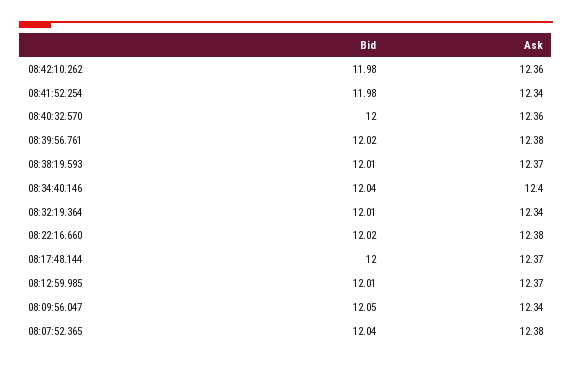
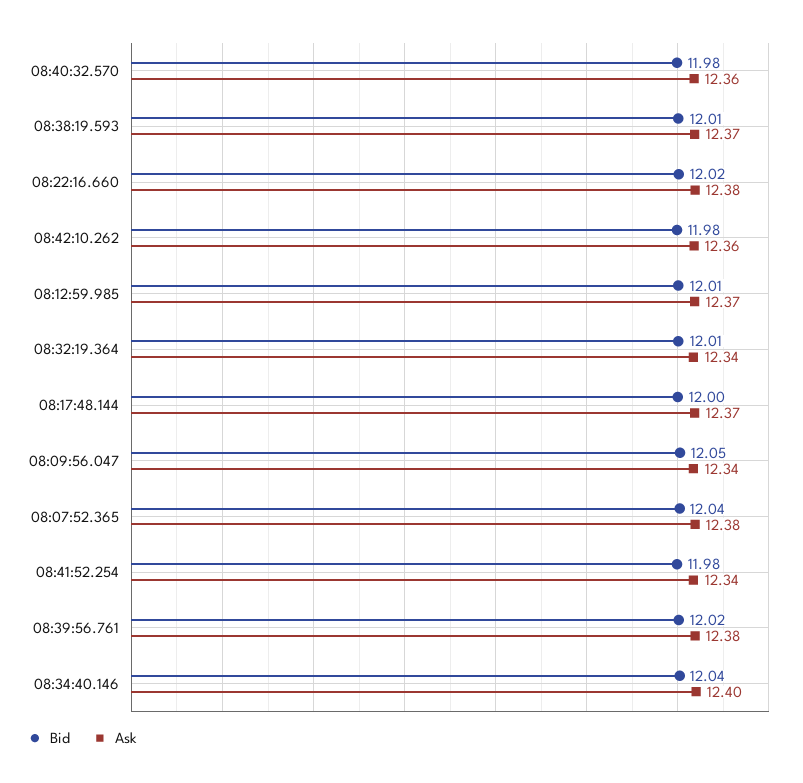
  {
    "Bid": {
      "08:42:10.262": 11.98,
      "08:41:52.254": 11.98,
-     "08:40:32.570": 12,
+     "08:40:32.570": 11.98,
      "08:39:56.761": 12.02,
      "08:38:19.593": 12.01,
      "08:34:40.146": 12.04,
      "08:32:19.364": 12.01,
      "08:22:16.660": 12.02,
      "08:17:48.144": 12,
      "08:12:59.985": 12.01,
      "08:09:56.047": 12.05,
      "08:07:52.365": 12.04
    },
    "Ask": {
      "08:42:10.262": 12.36,
      "08:41:52.254": 12.34,
      "08:40:32.570": 12.36,
      "08:39:56.761": 12.38,
      "08:38:19.593": 12.37,
      "08:34:40.146": 12.4,
      "08:32:19.364": 12.34,
      "08:22:16.660": 12.38,
      "08:17:48.144": 12.37,
      "08:12:59.985": 12.37,
      "08:09:56.047": 12.34,
      "08:07:52.365": 12.38
    }
  }

